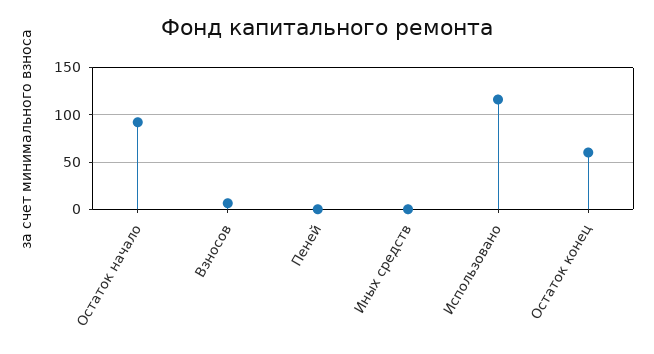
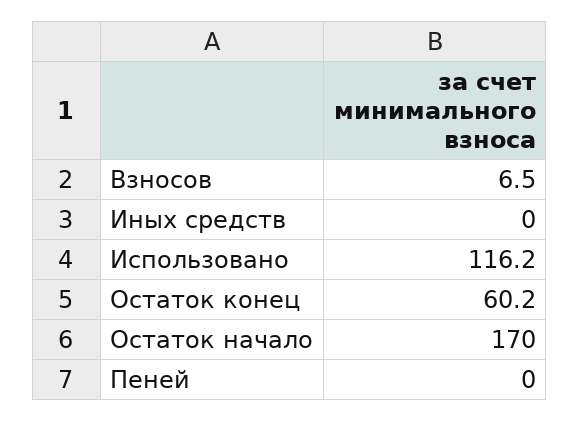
  {
-   "Остаток начало": 90,
+   "Остаток начало": 170,
    "Взносов": 6.5,
    "Пеней": 0,
    "Иных средств": 0,
    "Использовано": 116.2,
    "Остаток конец": 60.2
  }

